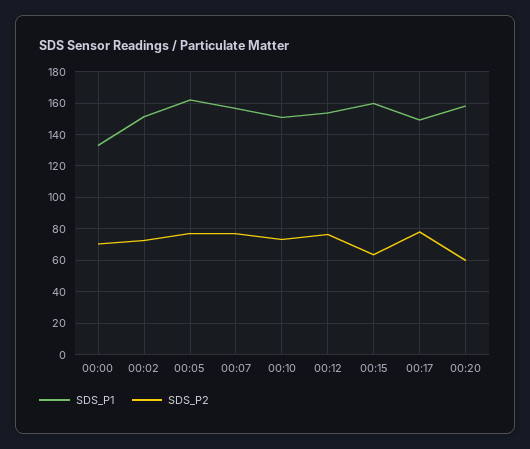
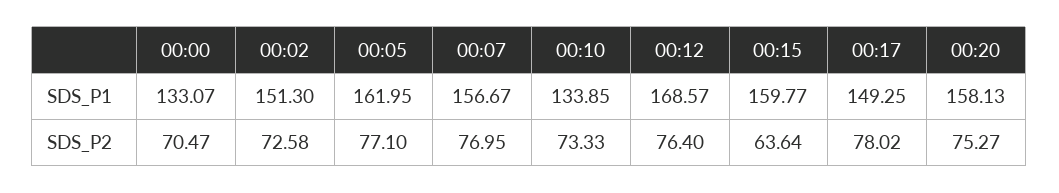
  {
    "SDS_P1": {
      "00:00": 133.07,
      "00:02": 151.3,
      "00:05": 161.95,
      "00:07": 156.67,
-     "00:10": 150,
+     "00:10": 133.85,
-     "00:12": 155,
+     "00:12": 168.57,
      "00:15": 159.77,
      "00:17": 149.25,
      "00:20": 158.13
    },
    "SDS_P2": {
      "00:00": 70.47,
      "00:02": 72.58,
      "00:05": 77.1,
      "00:07": 76.95,
      "00:10": 73.33,
      "00:12": 76.4,
      "00:15": 63.64,
      "00:17": 78.02,
-     "00:20": 60
+     "00:20": 75.27
    }
  }

